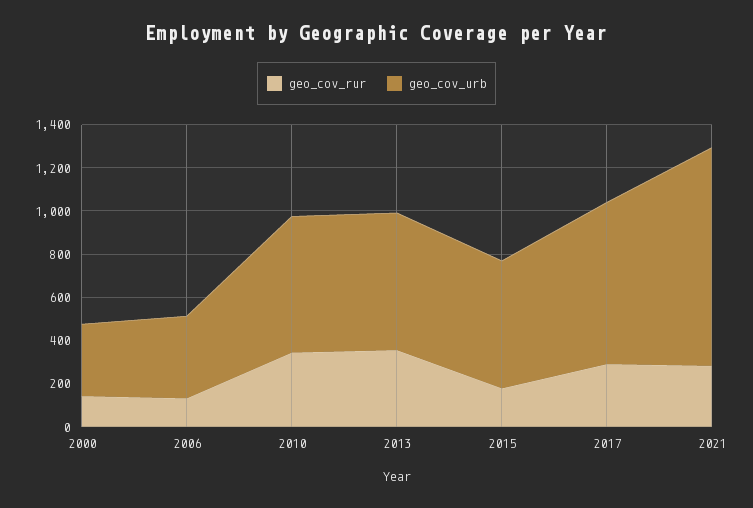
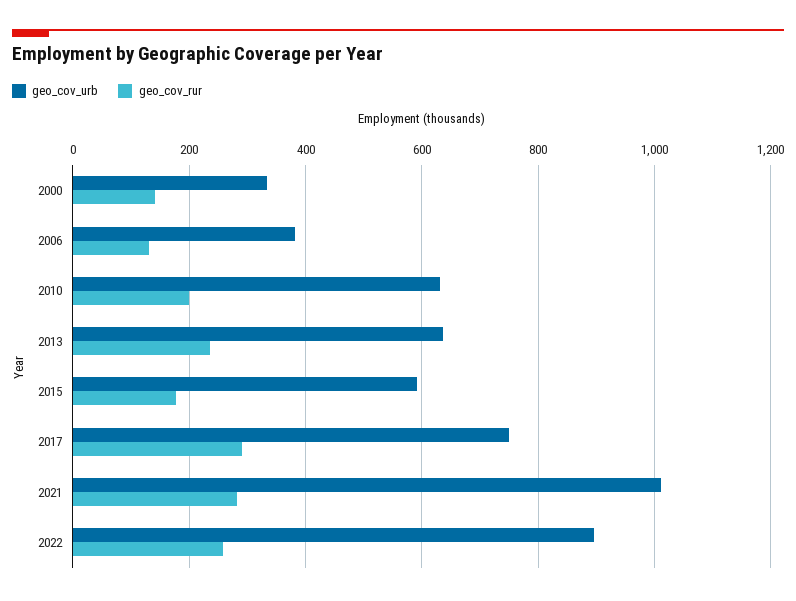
  {
    "geo_cov_rur": {
      "2000": 140,
      "2006": 140,
-     "2010": 350,
+     "2010": 200,
-     "2013": 350,
+     "2013": 240,
      "2015": 180,
      "2017": 300,
-     "2021": 280
+     "2021": 280,
+     "2022": 260
    },
    "geo_cov_urb": {
      "2000": 340,
      "2006": 380,
      "2010": 640,
      "2013": 640,
      "2015": 600,
      "2017": 740,
-     "2021": 1020
+     "2021": 1020,
+     "2022": 900
    }
  }

